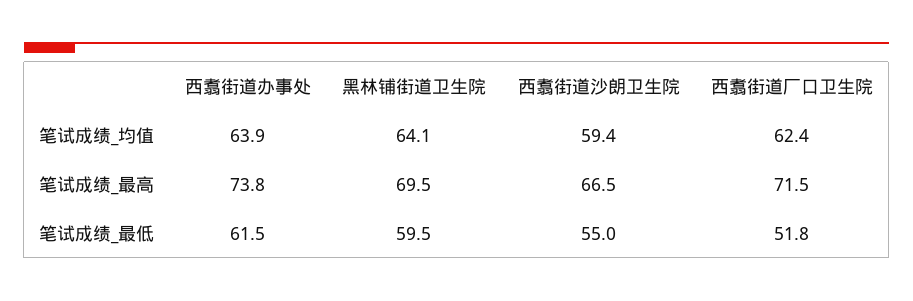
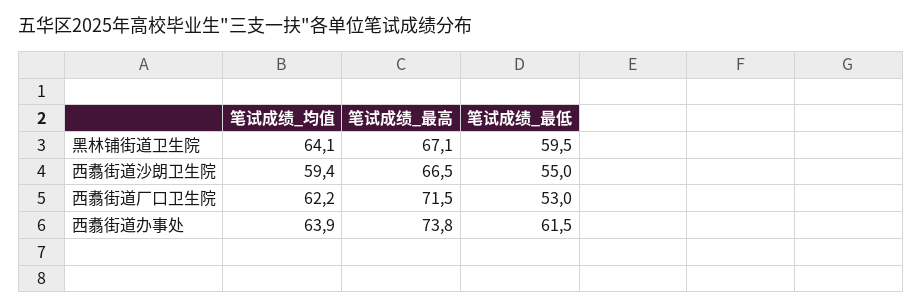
  {
    "西翥街道办事处": {
      "笔试成绩_均值": 63.9,
      "笔试成绩_最高": 73.8,
      "笔试成绩_最低": 61.5
    },
    "黑林铺街道卫生院": {
      "笔试成绩_均值": 64.1,
-     "笔试成绩_最高": 69.5,
+     "笔试成绩_最高": 67.1,
      "笔试成绩_最低": 59.5
    },
    "西翥街道沙朗卫生院": {
      "笔试成绩_均值": 59.4,
      "笔试成绩_最高": 66.5,
      "笔试成绩_最低": 55
    },
    "西翥街道厂口卫生院": {
-     "笔试成绩_均值": 62.4,
+     "笔试成绩_均值": 62.2,
      "笔试成绩_最高": 71.5,
-     "笔试成绩_最低": 51.8
+     "笔试成绩_最低": 53
    }
  }

